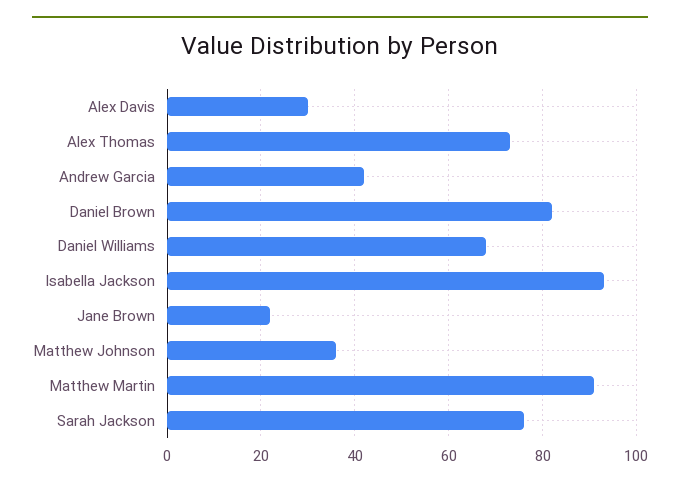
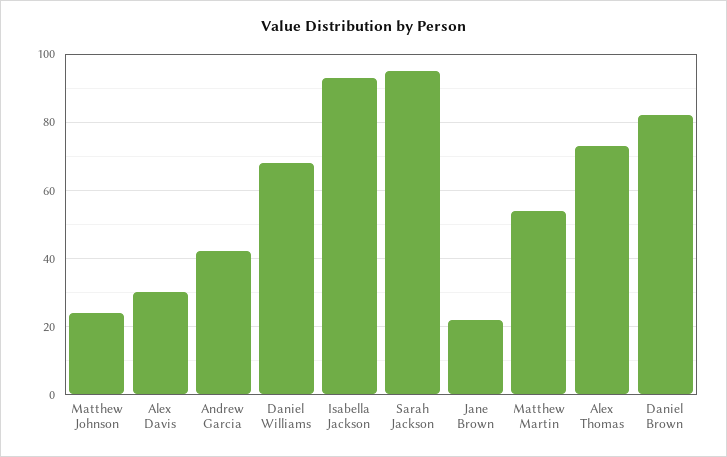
  {
    "Alex Davis": 30,
    "Alex Thomas": 75,
    "Andrew Garcia": 40,
    "Daniel Brown": 80,
    "Daniel Williams": 70,
    "Isabella Jackson": 95,
    "Jane Brown": 20,
-   "Matthew Johnson": 35,
+   "Matthew Johnson": 25,
-   "Matthew Martin": 90,
+   "Matthew Martin": 55,
-   "Sarah Jackson": 75
+   "Sarah Jackson": 95
  }

